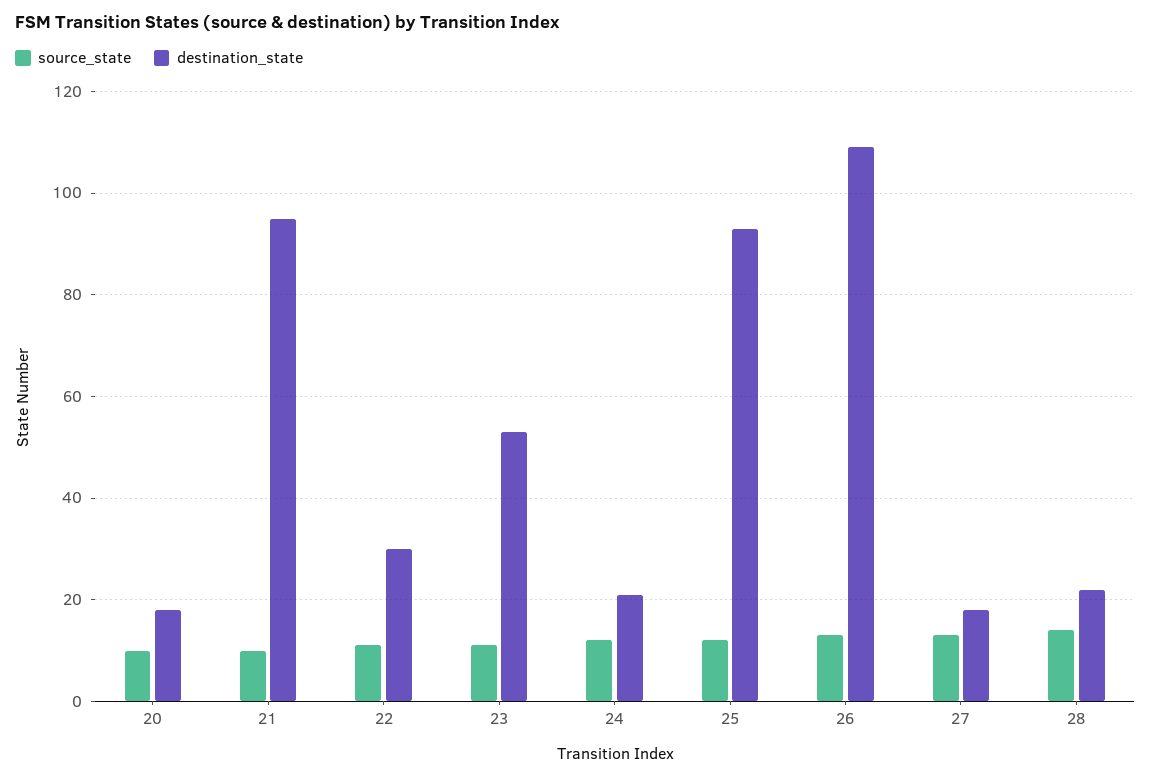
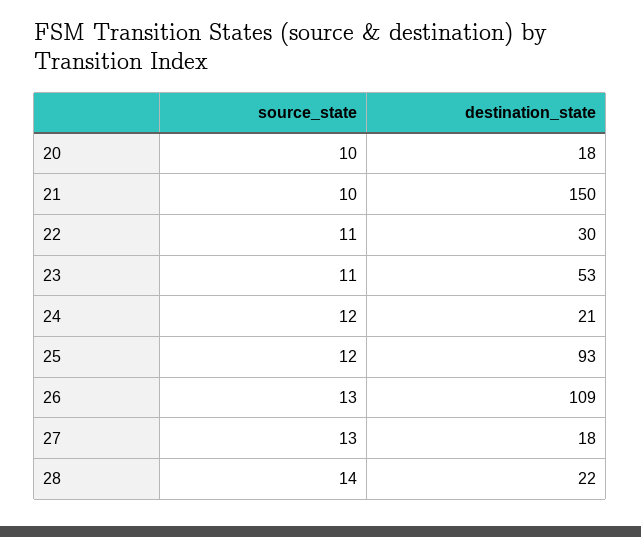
  {
    "source_state": {
      "20": 10,
      "21": 10,
      "22": 11,
      "23": 11,
      "24": 12,
      "25": 12,
      "26": 13,
      "27": 13,
      "28": 14
    },
    "destination_state": {
      "20": 18,
-     "21": 95,
+     "21": 150,
      "22": 30,
      "23": 53,
      "24": 21,
      "25": 93,
      "26": 109,
      "27": 18,
      "28": 22
    }
  }

